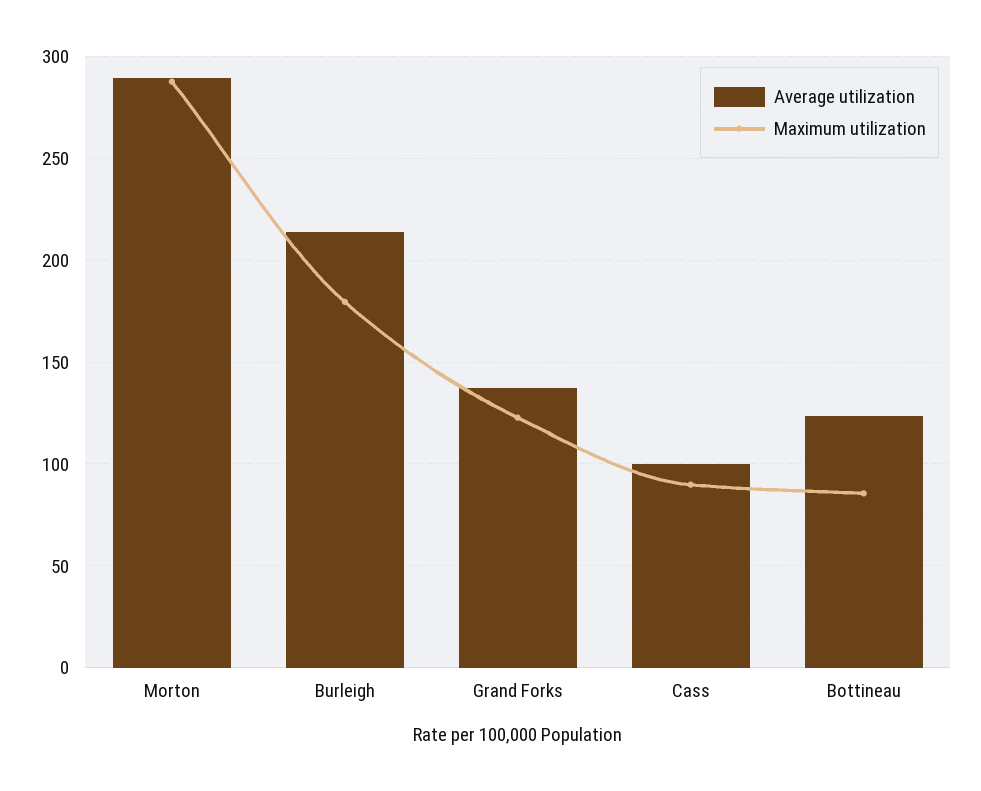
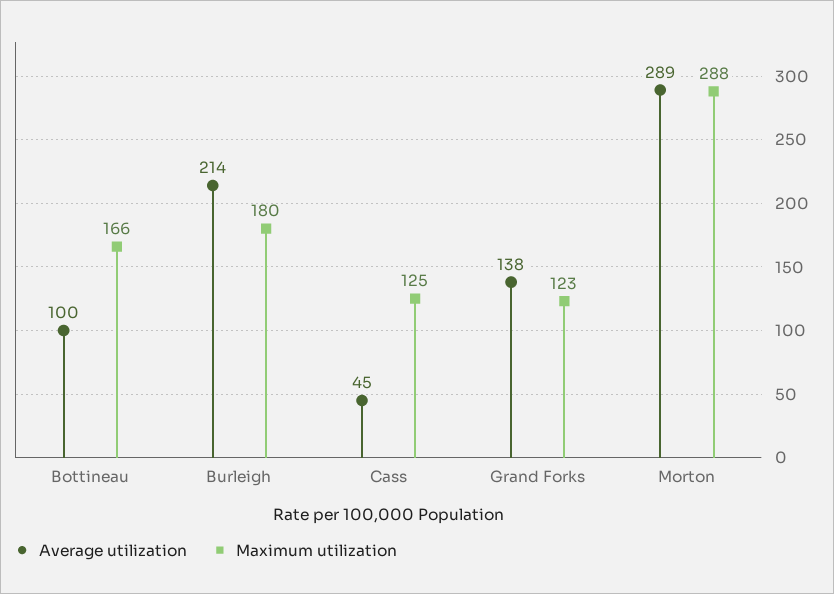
  {
    "Average utilization": {
      "Morton": 289,
      "Burleigh": 214,
      "Grand Forks": 138,
-     "Cass": 100,
+     "Cass": 45,
-     "Bottineau": 125
+     "Bottineau": 100
    },
    "Maximum utilization": {
      "Morton": 288,
      "Burleigh": 180,
      "Grand Forks": 123,
-     "Cass": 90,
+     "Cass": 125,
-     "Bottineau": 85
+     "Bottineau": 166
    }
  }

